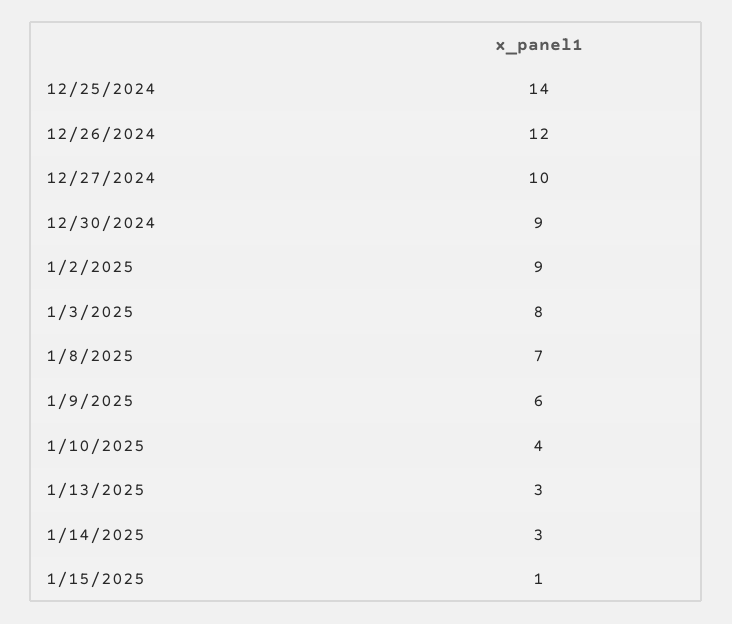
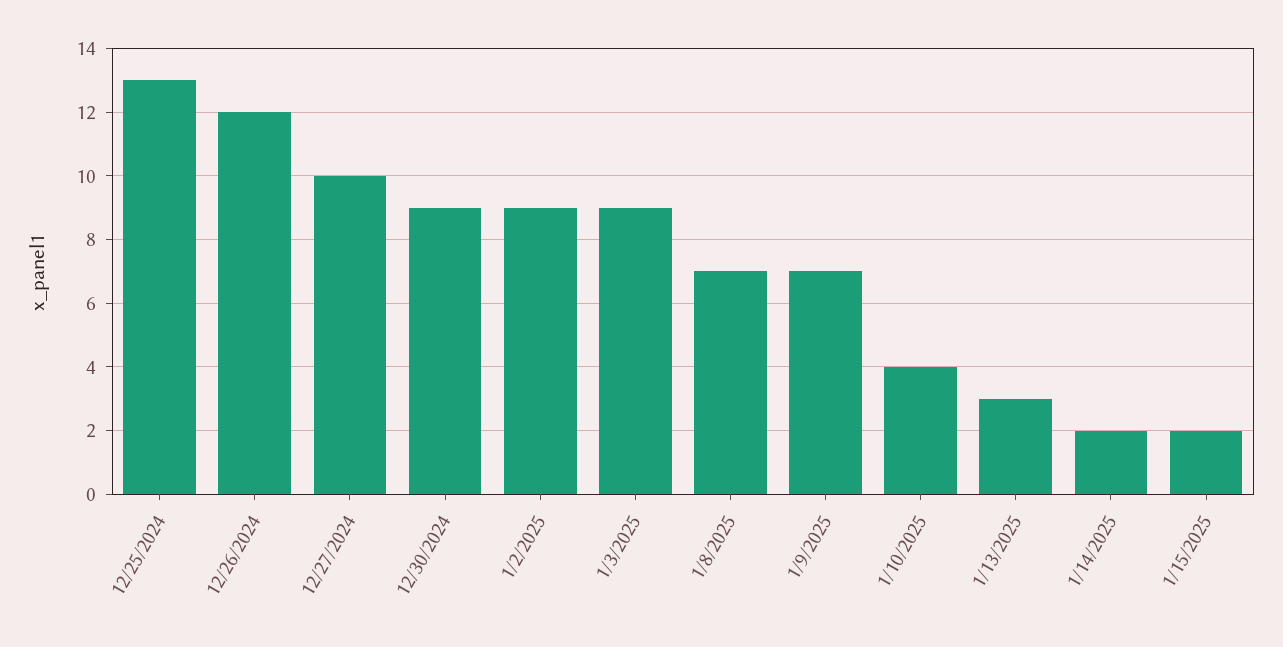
  {
-   "12/25/2024": 14,
+   "12/25/2024": 13,
    "12/26/2024": 12,
    "12/27/2024": 10,
    "12/30/2024": 9,
    "1/2/2025": 9,
-   "1/3/2025": 8,
+   "1/3/2025": 9,
    "1/8/2025": 7,
-   "1/9/2025": 6,
+   "1/9/2025": 7,
    "1/10/2025": 4,
    "1/13/2025": 3,
-   "1/14/2025": 3,
+   "1/14/2025": 2,
-   "1/15/2025": 1
+   "1/15/2025": 2
  }

